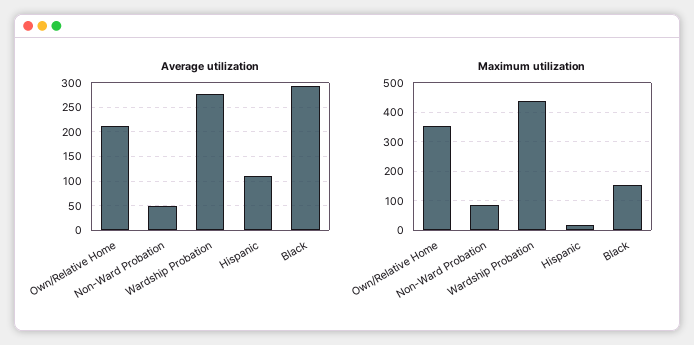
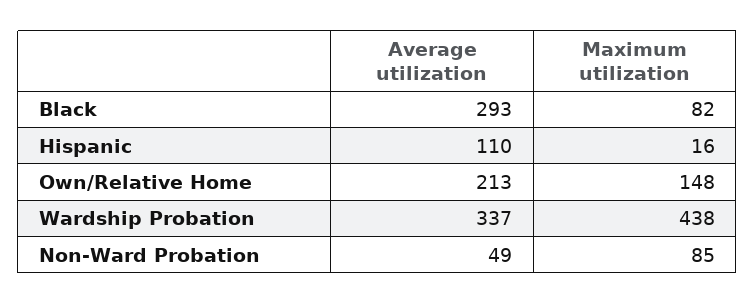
  {
    "Average utilization": {
      "Own/Relative Home": 213,
      "Non-Ward Probation": 49,
-     "Wardship Probation": 275,
+     "Wardship Probation": 337,
      "Hispanic": 110,
      "Black": 293
    },
    "Maximum utilization": {
-     "Own/Relative Home": 350,
+     "Own/Relative Home": 148,
      "Non-Ward Probation": 85,
      "Wardship Probation": 438,
      "Hispanic": 16,
-     "Black": 150
+     "Black": 82
    }
  }

